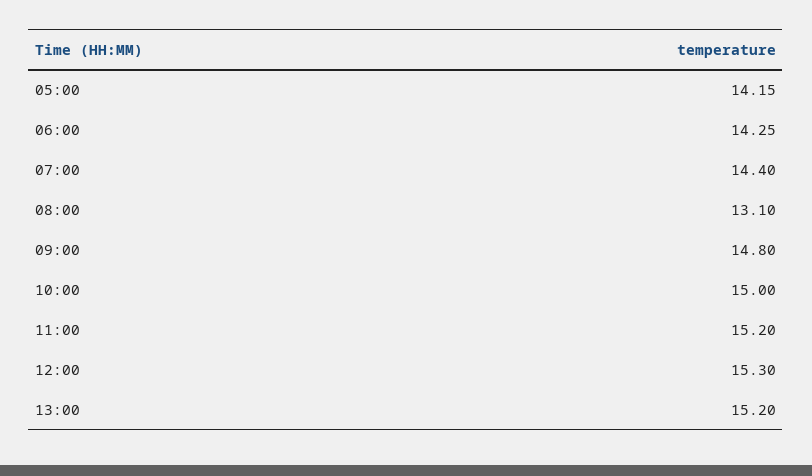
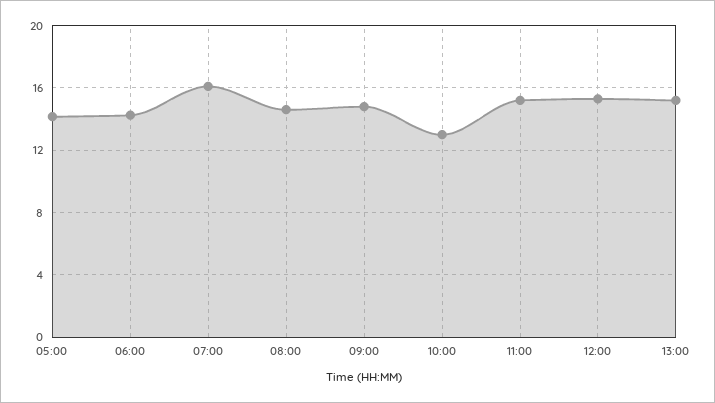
  {
    "05:00": 14.15,
    "06:00": 14.25,
-   "07:00": 14.4,
+   "07:00": 16,
-   "08:00": 13.1,
+   "08:00": 14.5,
    "09:00": 14.8,
-   "10:00": 15,
+   "10:00": 13,
    "11:00": 15.2,
    "12:00": 15.3,
    "13:00": 15.2
  }

